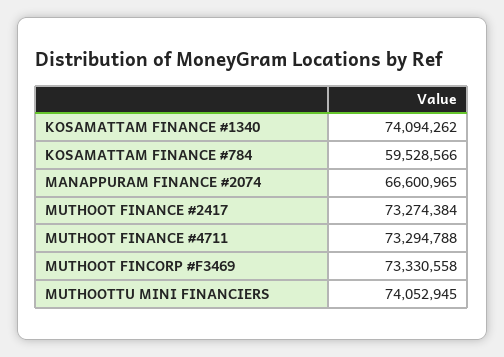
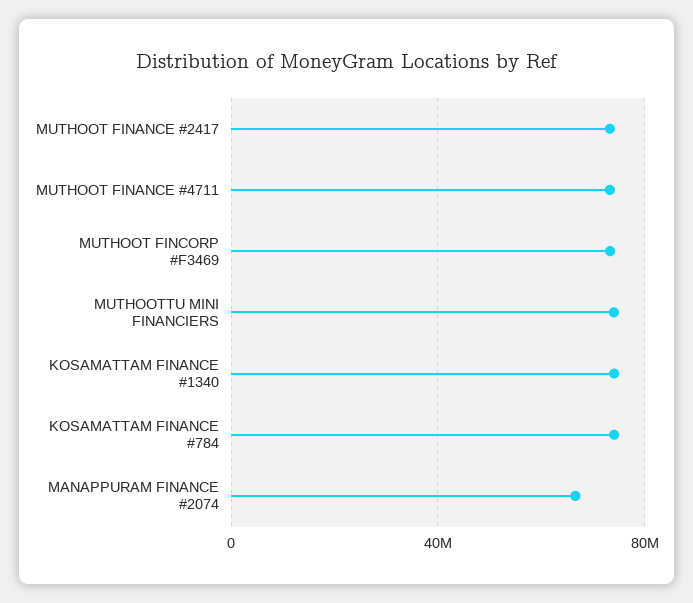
  {
    "KOSAMATTAM FINANCE #1340": 74094262,
-   "KOSAMATTAM FINANCE #784": 59528566,
+   "KOSAMATTAM FINANCE #784": 75000000,
    "MANAPPURAM FINANCE #2074": 66600965,
    "MUTHOOT FINANCE #2417": 73274384,
    "MUTHOOT FINANCE #4711": 73294788,
    "MUTHOOT FINCORP #F3469": 73330558,
    "MUTHOOTTU MINI FINANCIERS": 74052945
  }

